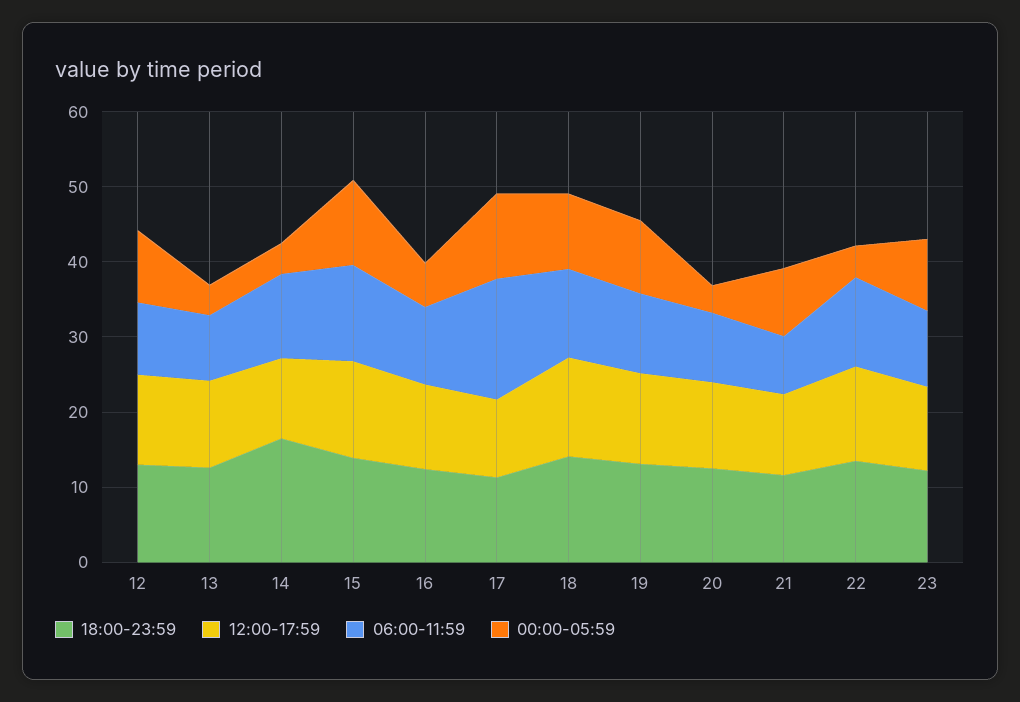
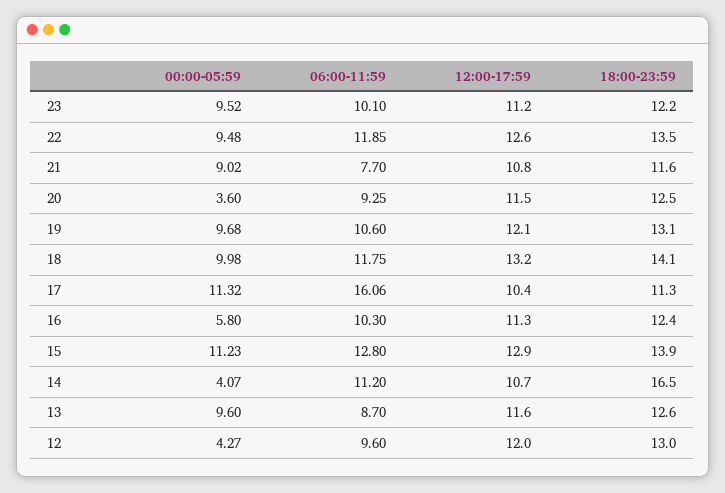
  {
    "18:00-23:59": {
      "12": 13,
      "13": 12.6,
      "14": 16.5,
      "15": 13.9,
      "16": 12.4,
      "17": 11.3,
      "18": 14.1,
      "19": 13.1,
      "20": 12.5,
      "21": 11.6,
      "22": 13.5,
      "23": 12.2
    },
    "12:00-17:59": {
      "12": 12,
      "13": 11.6,
      "14": 10.7,
      "15": 12.9,
      "16": 11.3,
      "17": 10.4,
      "18": 13.2,
      "19": 12.1,
      "20": 11.5,
      "21": 10.8,
      "22": 12.6,
      "23": 11.2
    },
    "06:00-11:59": {
      "12": 9.6,
      "13": 8.7,
      "14": 11.2,
      "15": 12.8,
      "16": 10.3,
      "17": 16.06,
      "18": 11.75,
      "19": 10.6,
      "20": 9.25,
      "21": 7.7,
      "22": 11.85,
      "23": 10.1
    },
    "00:00-05:59": {
-     "12": 10,
+     "12": 4.27,
-     "13": 4,
+     "13": 9.6,
      "14": 4.07,
      "15": 11.23,
      "16": 5.8,
      "17": 11.32,
      "18": 9.98,
      "19": 9.68,
      "20": 3.6,
      "21": 9.02,
-     "22": 4,
+     "22": 9.48,
      "23": 9.52
    }
  }

